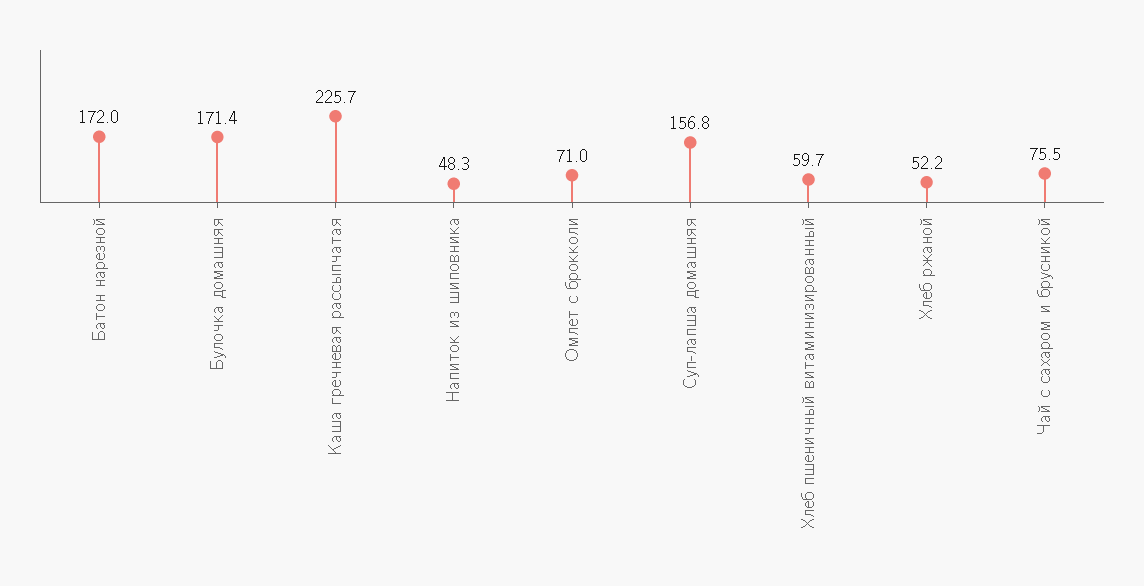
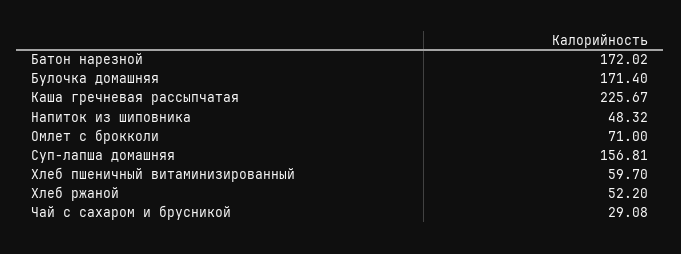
  {
    "Батон нарезной": 172.02,
    "Булочка домашняя": 171.4,
    "Каша гречневая рассыпчатая": 225.67,
    "Напиток из шиповника": 48.32,
    "Омлет с брокколи": 71,
    "Суп-лапша домашняя": 156.81,
    "Хлеб пшеничный витаминизированный": 59.7,
    "Хлеб ржаной": 52.2,
-   "Чай с сахаром и брусникой": 75.5
+   "Чай с сахаром и брусникой": 29.08
  }

